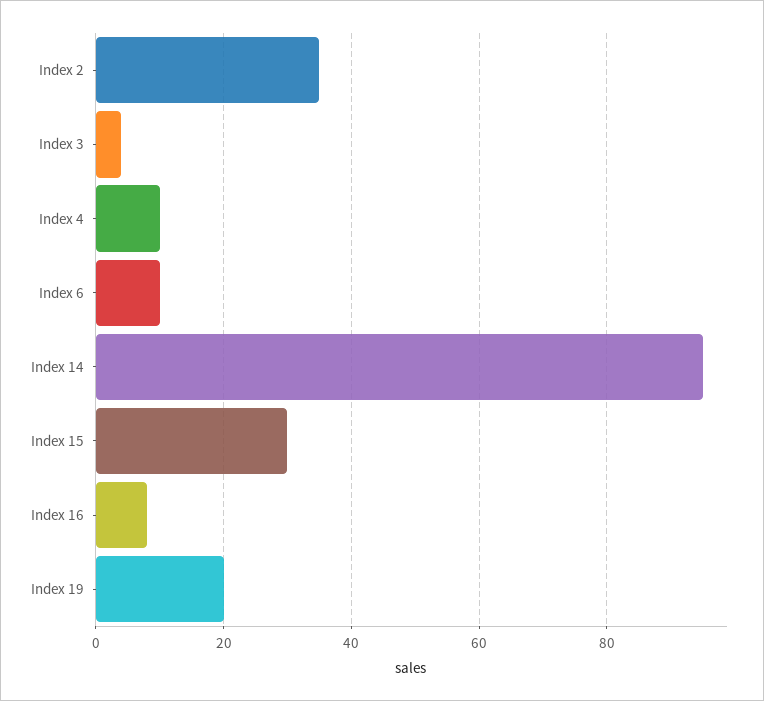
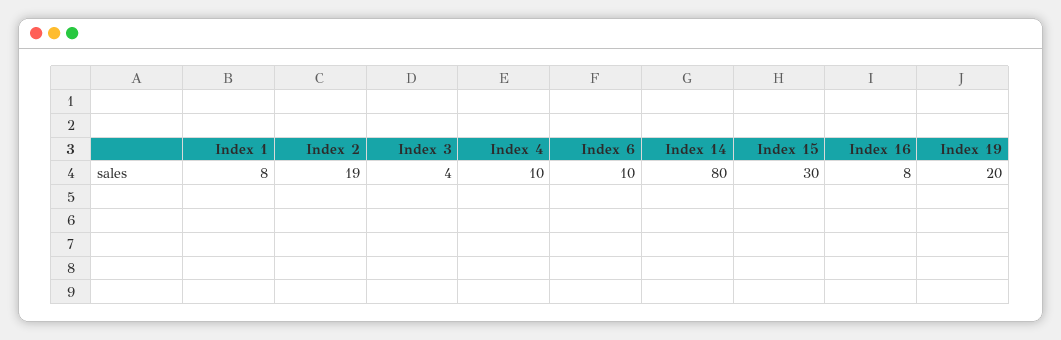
  {
-   "Index 2": 35,
+   "Index 2": 19,
    "Index 3": 4,
    "Index 4": 10,
    "Index 6": 10,
-   "Index 14": 95,
+   "Index 14": 80,
    "Index 15": 30,
    "Index 16": 8,
-   "Index 19": 20
+   "Index 19": 20,
+   "Index 1": 8
  }

